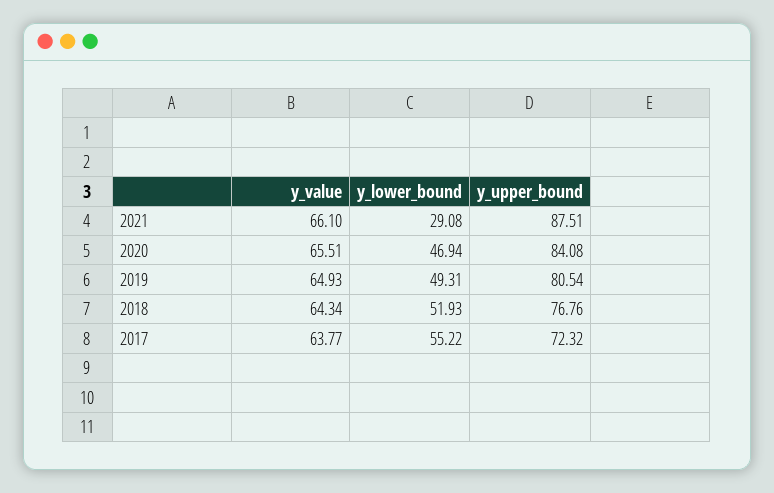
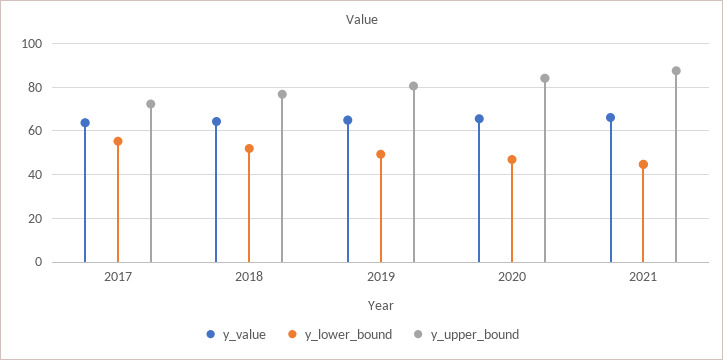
  {
    "y_value": {
      "2021": 66.1,
      "2020": 65.51,
      "2019": 64.93,
      "2018": 64.34,
      "2017": 63.77
    },
    "y_lower_bound": {
-     "2021": 29.08,
+     "2021": 45,
      "2020": 46.94,
      "2019": 49.31,
      "2018": 51.93,
      "2017": 55.22
    },
    "y_upper_bound": {
      "2021": 87.51,
      "2020": 84.08,
      "2019": 80.54,
      "2018": 76.76,
      "2017": 72.32
    }
  }

